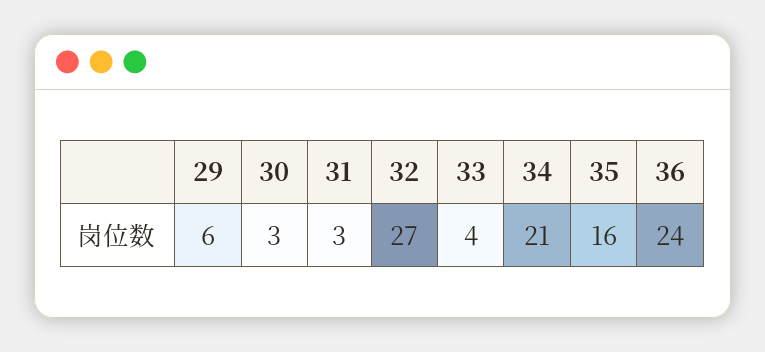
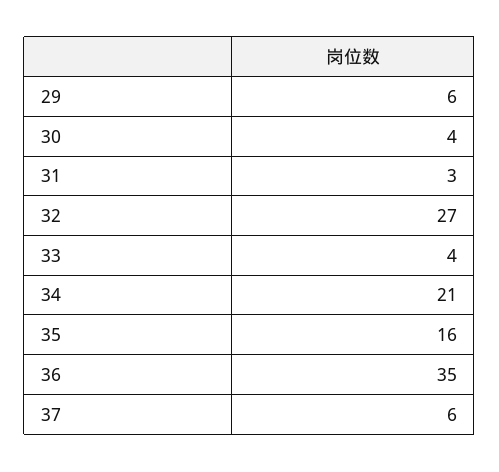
  {
    "29": 6,
-   "30": 3,
+   "30": 4,
    "31": 3,
    "32": 27,
    "33": 4,
    "34": 21,
    "35": 16,
-   "36": 24
+   "36": 35,
+   "37": 6
  }

